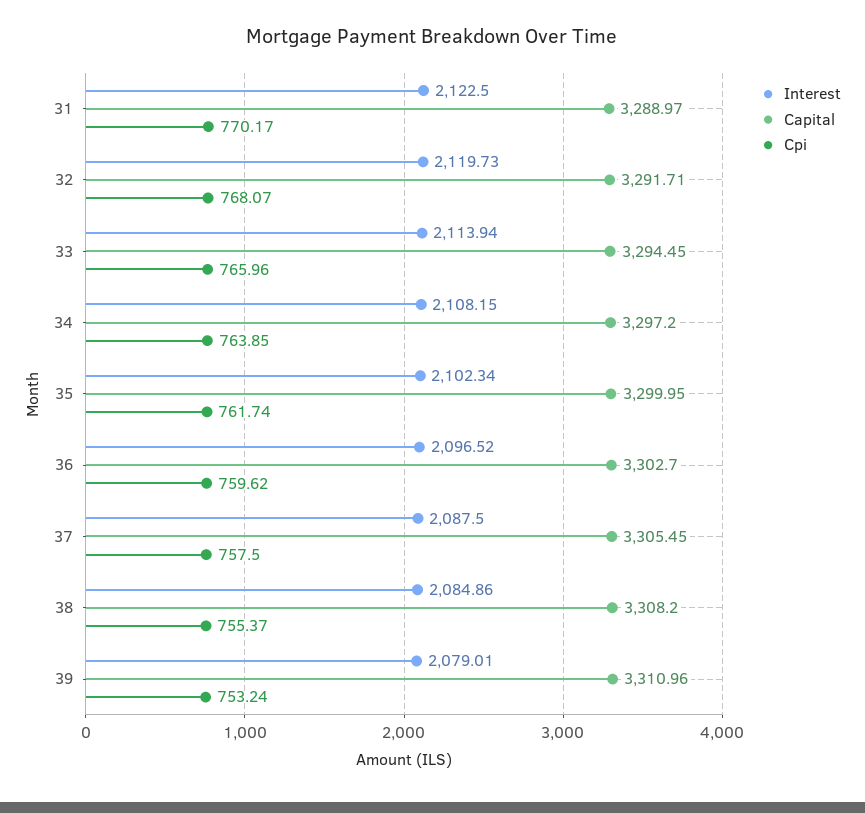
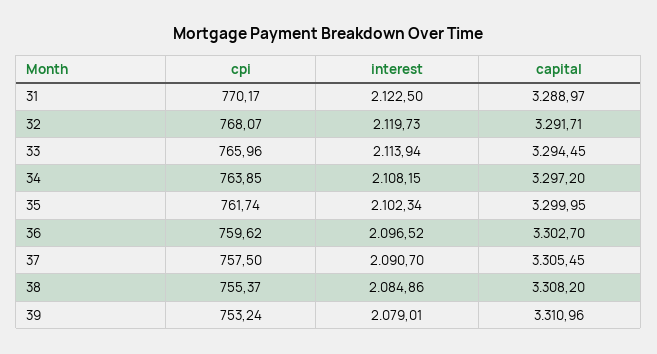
  {
    "Interest": {
      "31": 2122.5,
      "32": 2119.73,
      "33": 2113.94,
      "34": 2108.15,
      "35": 2102.34,
      "36": 2096.52,
-     "37": 2087.5,
+     "37": 2090.7,
      "38": 2084.86,
      "39": 2079.01
    },
    "Capital": {
      "31": 3288.97,
      "32": 3291.71,
      "33": 3294.45,
      "34": 3297.2,
      "35": 3299.95,
      "36": 3302.7,
      "37": 3305.45,
      "38": 3308.2,
      "39": 3310.96
    },
    "Cpi": {
      "31": 770.17,
      "32": 768.07,
      "33": 765.96,
      "34": 763.85,
      "35": 761.74,
      "36": 759.62,
      "37": 757.5,
      "38": 755.37,
      "39": 753.24
    }
  }

